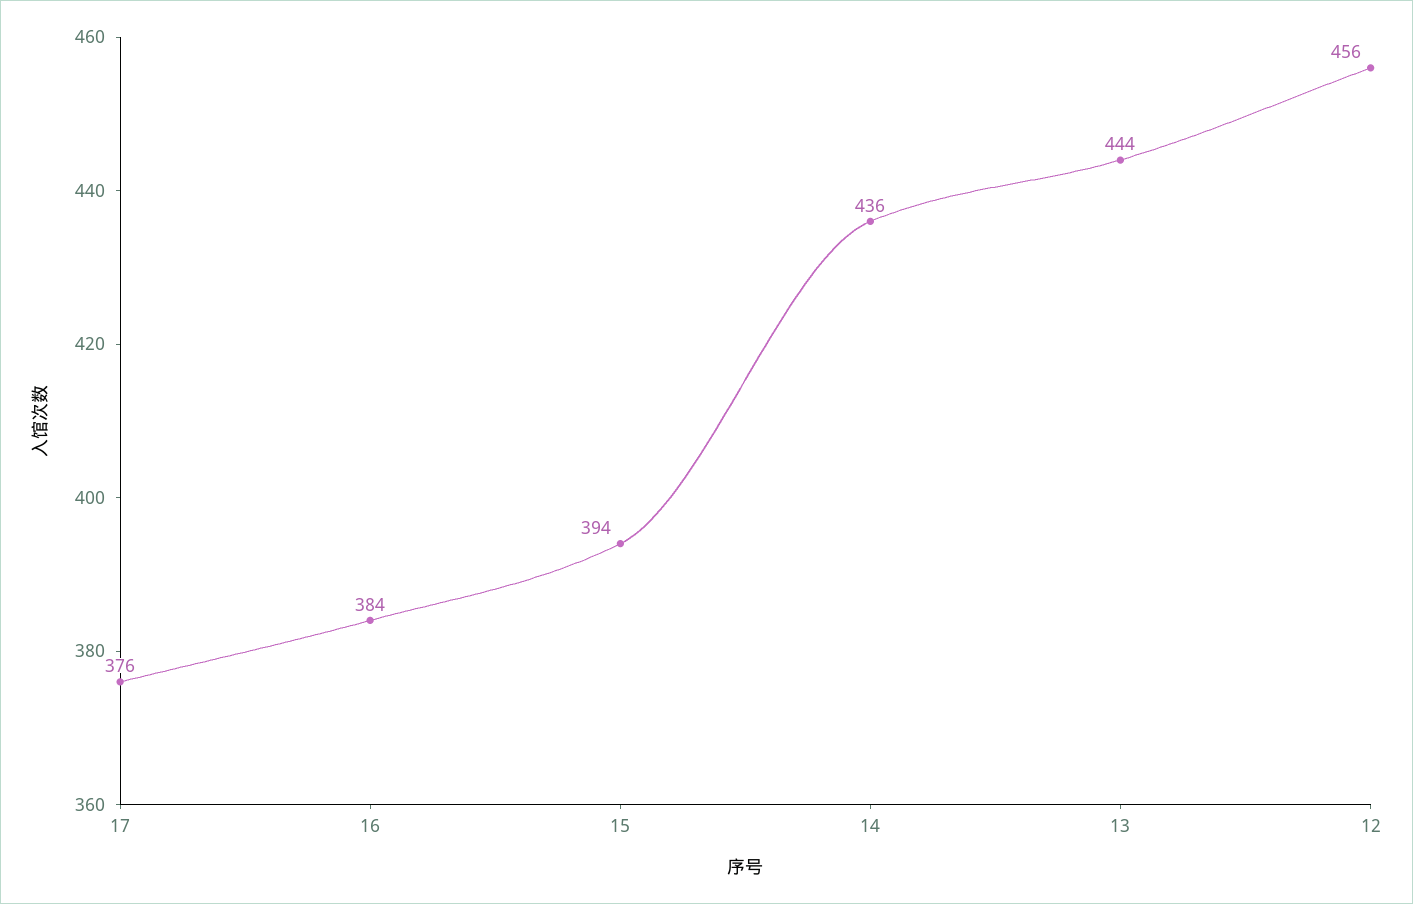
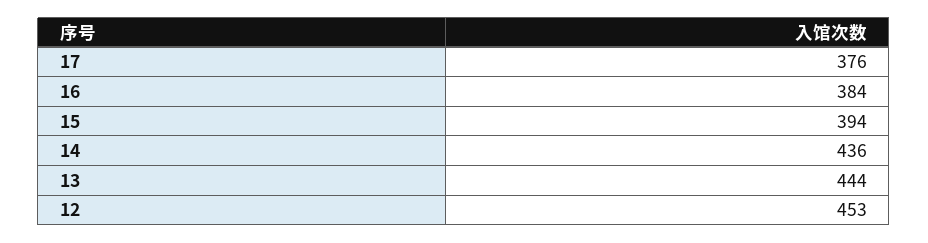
  {
    "17": 376,
    "16": 384,
    "15": 394,
    "14": 436,
    "13": 444,
-   "12": 456
+   "12": 453
  }

